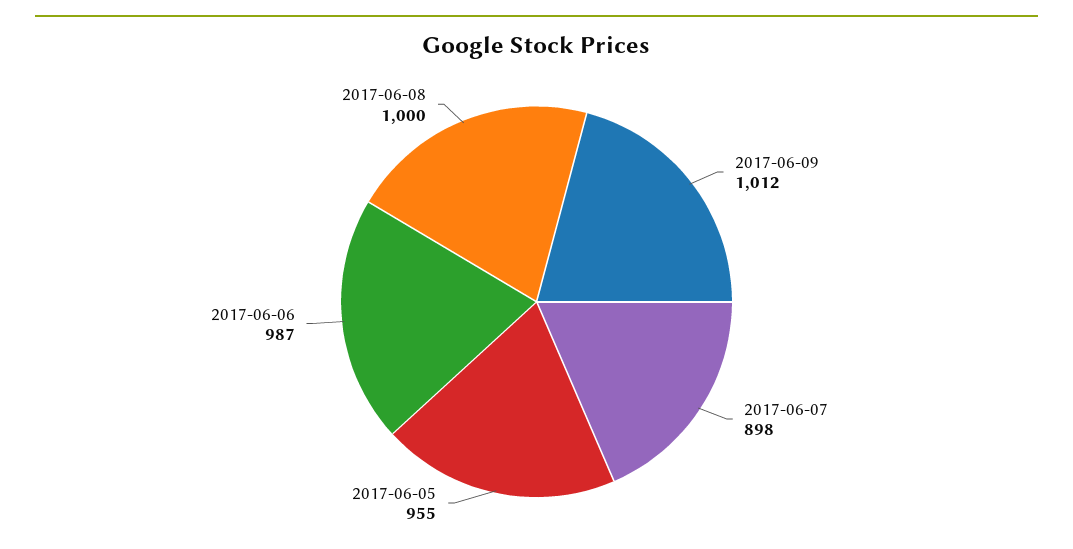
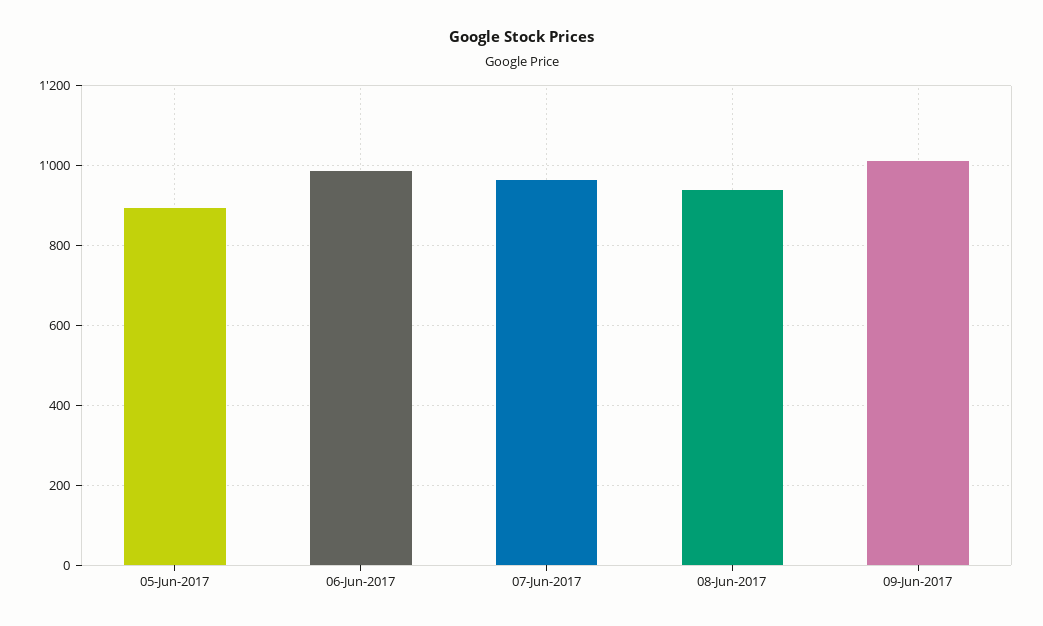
  {
    "2017-06-09": 1012,
-   "2017-06-07": 898,
+   "2017-06-07": 960,
-   "2017-06-05": 955,
+   "2017-06-05": 900,
    "2017-06-06": 987,
-   "2017-06-08": 1000
+   "2017-06-08": 940
  }

